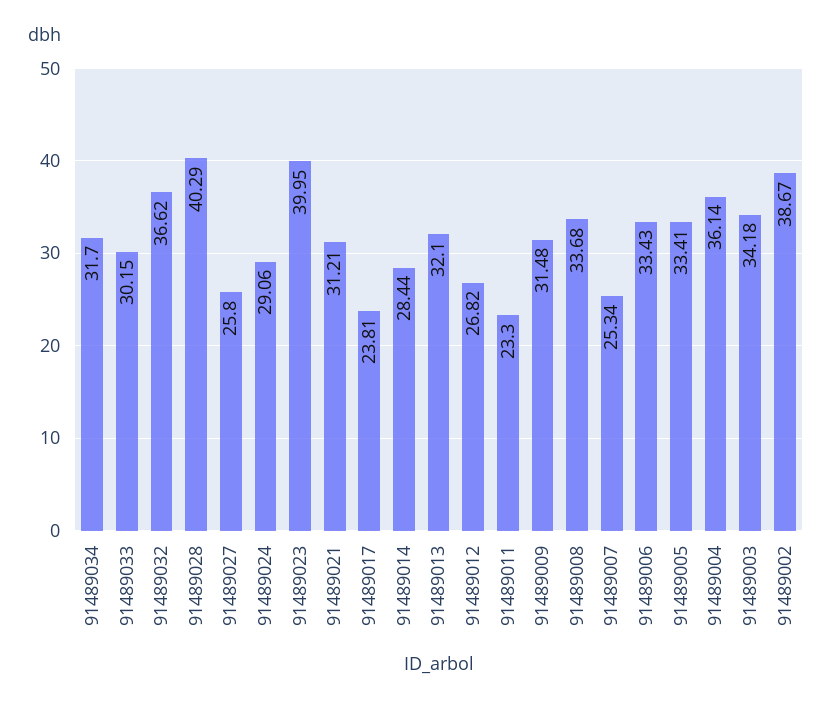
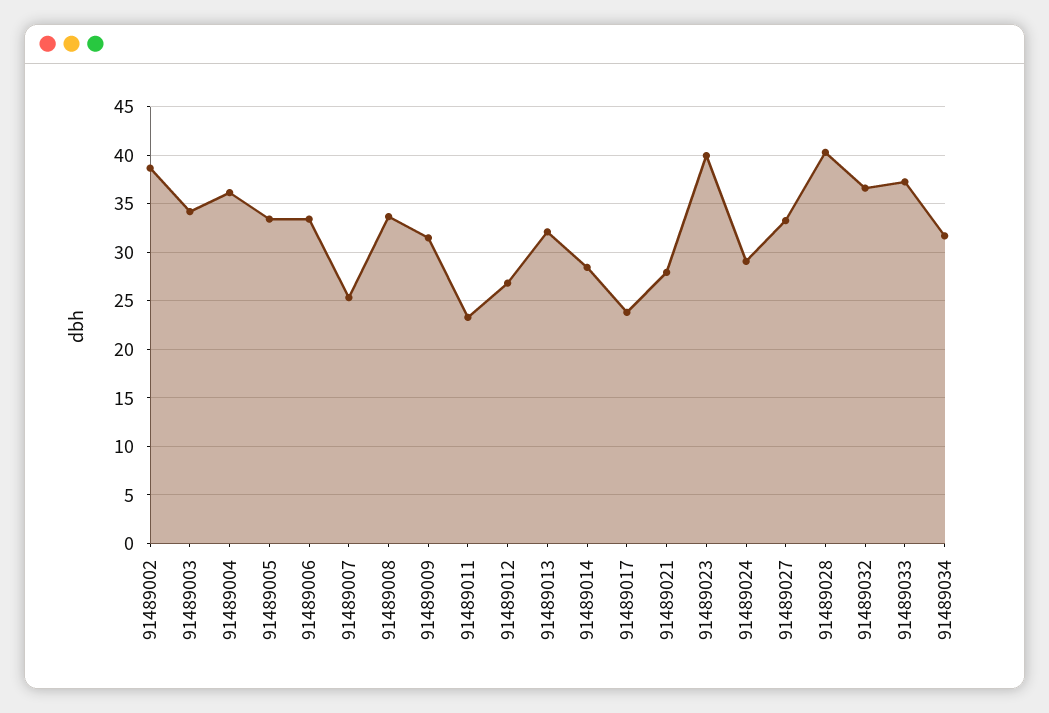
  {
    "91489034": 31.7,
-   "91489033": 30.15,
+   "91489033": 37,
    "91489032": 36.62,
    "91489028": 40.29,
-   "91489027": 25.8,
+   "91489027": 33,
    "91489024": 29.06,
    "91489023": 39.95,
-   "91489021": 31.21,
+   "91489021": 28,
    "91489017": 23.81,
    "91489014": 28.44,
    "91489013": 32.1,
    "91489012": 26.82,
    "91489011": 23.3,
    "91489009": 31.48,
    "91489008": 33.68,
    "91489007": 25.34,
    "91489006": 33.43,
    "91489005": 33.41,
    "91489004": 36.14,
    "91489003": 34.18,
    "91489002": 38.67
  }

